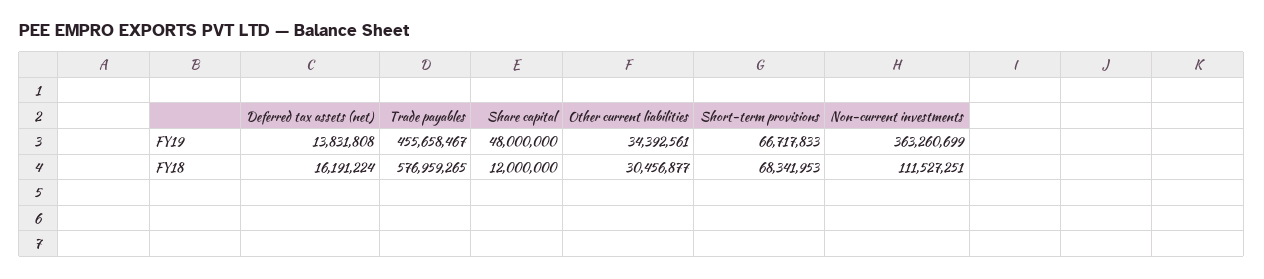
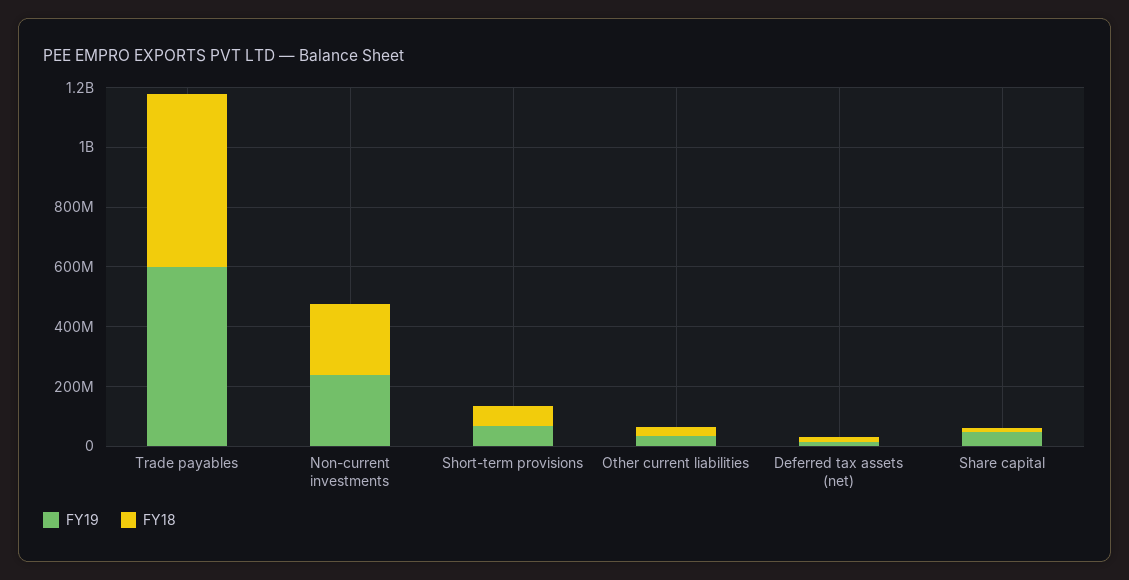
  {
    "FY19": {
      "Deferred tax assets (net)": 13831808,
-     "Trade payables": 455658467,
+     "Trade payables": 600000000,
      "Share capital": 48000000,
      "Other current liabilities": 34392561,
      "Short-term provisions": 66717833,
-     "Non-current investments": 363260699
+     "Non-current investments": 250000000
    },
    "FY18": {
      "Deferred tax assets (net)": 16191224,
      "Trade payables": 576959265,
      "Share capital": 12000000,
      "Other current liabilities": 30456877,
      "Short-term provisions": 68341953,
-     "Non-current investments": 111527251
+     "Non-current investments": 250000000
    }
  }

